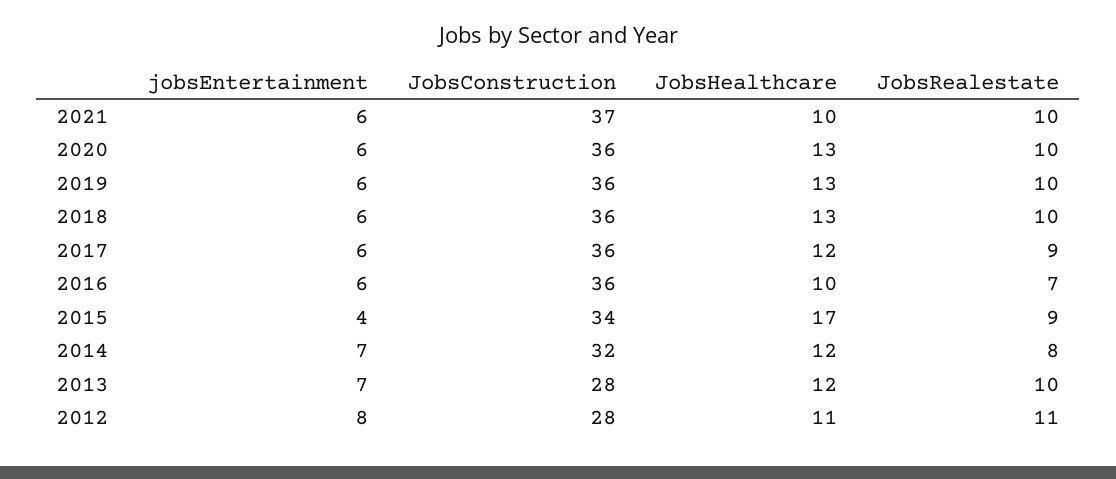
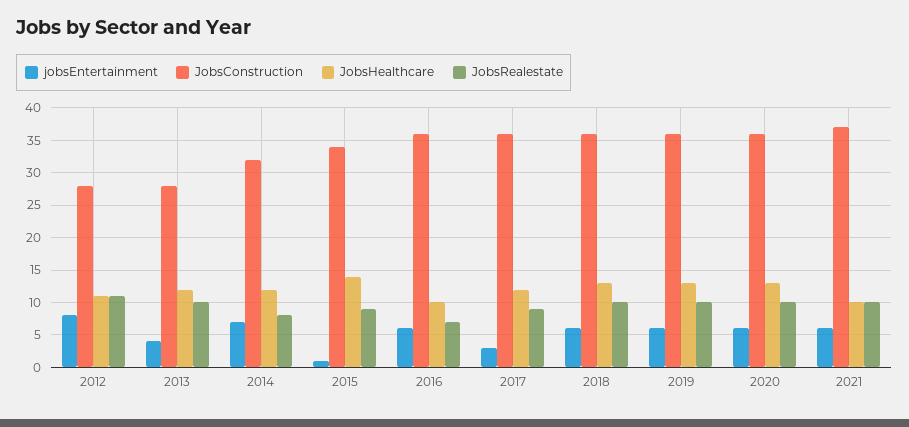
  {
    "jobsEntertainment": {
      "2021": 6,
      "2020": 6,
      "2019": 6,
      "2018": 6,
-     "2017": 6,
+     "2017": 3,
      "2016": 6,
-     "2015": 4,
+     "2015": 1,
      "2014": 7,
-     "2013": 7,
+     "2013": 4,
      "2012": 8
    },
    "JobsConstruction": {
      "2021": 37,
      "2020": 36,
      "2019": 36,
      "2018": 36,
      "2017": 36,
      "2016": 36,
      "2015": 34,
      "2014": 32,
      "2013": 28,
      "2012": 28
    },
    "JobsHealthcare": {
      "2021": 10,
      "2020": 13,
      "2019": 13,
      "2018": 13,
      "2017": 12,
      "2016": 10,
-     "2015": 17,
+     "2015": 14,
      "2014": 12,
      "2013": 12,
      "2012": 11
    },
    "JobsRealestate": {
      "2021": 10,
      "2020": 10,
      "2019": 10,
      "2018": 10,
      "2017": 9,
      "2016": 7,
      "2015": 9,
      "2014": 8,
      "2013": 10,
      "2012": 11
    }
  }

